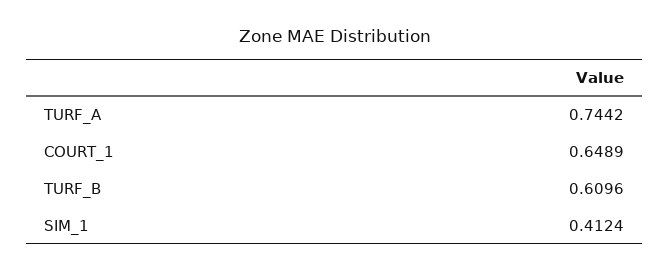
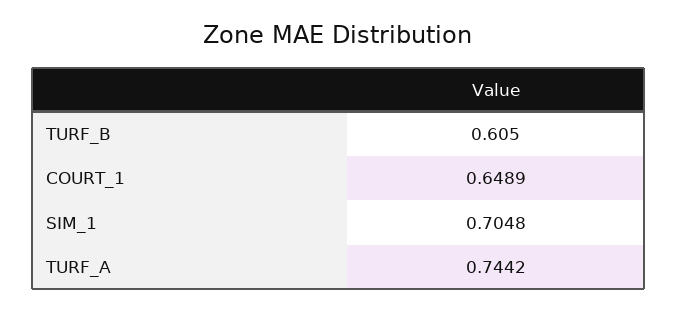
  {
    "TURF_A": 0.7442,
    "COURT_1": 0.6489,
-   "TURF_B": 0.6096,
+   "TURF_B": 0.605,
-   "SIM_1": 0.4124
+   "SIM_1": 0.7048
  }

